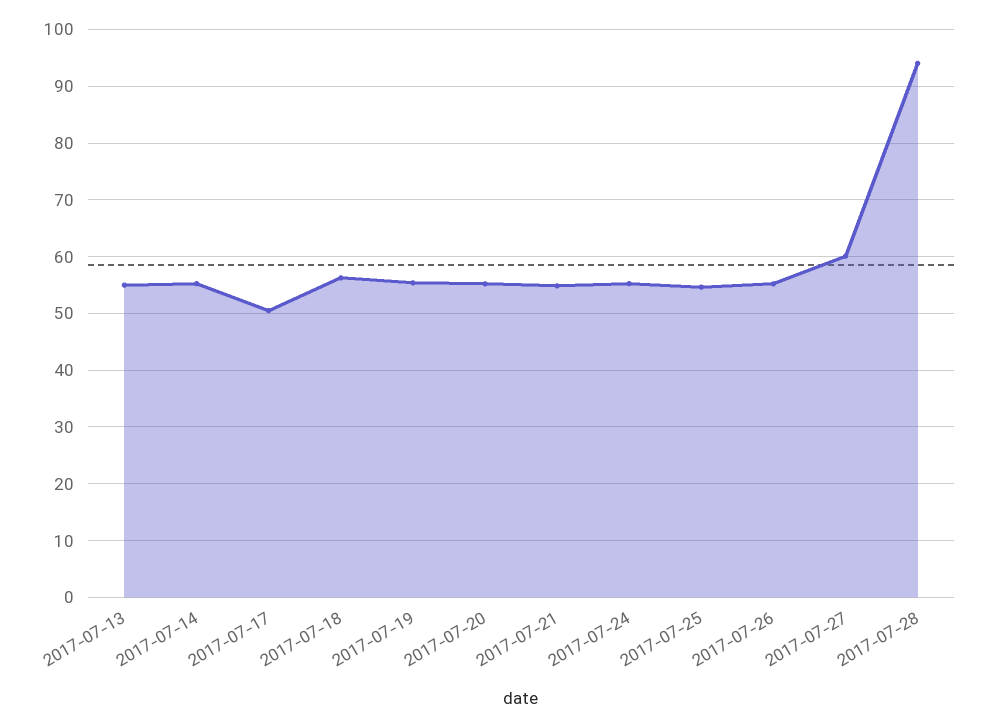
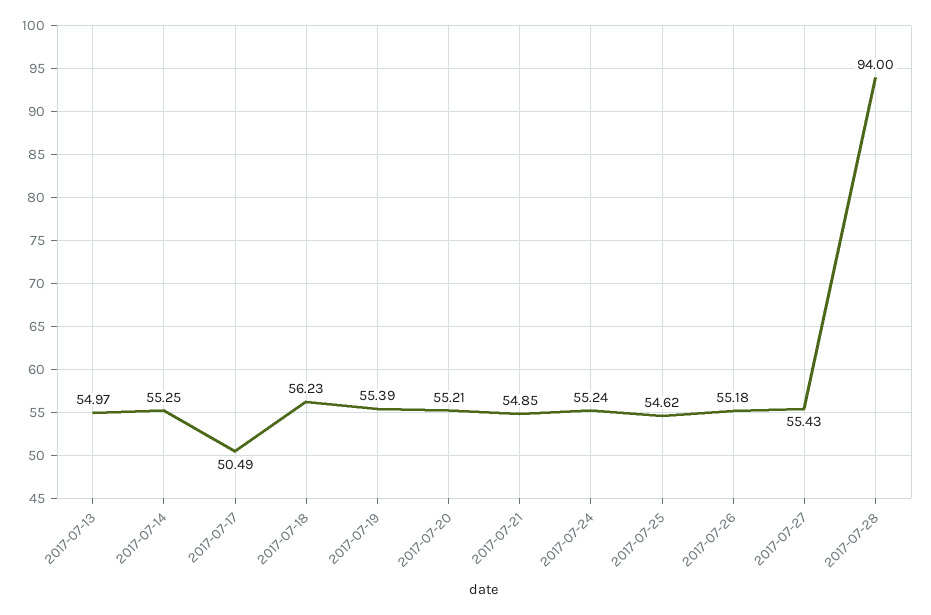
  {
    "2017-07-13": 54.97,
    "2017-07-14": 55.25,
    "2017-07-17": 50.49,
    "2017-07-18": 56.23,
    "2017-07-19": 55.39,
    "2017-07-20": 55.21,
    "2017-07-21": 54.85,
    "2017-07-24": 55.24,
    "2017-07-25": 54.62,
    "2017-07-26": 55.18,
-   "2017-07-27": 60,
+   "2017-07-27": 55.43,
    "2017-07-28": 94
  }

